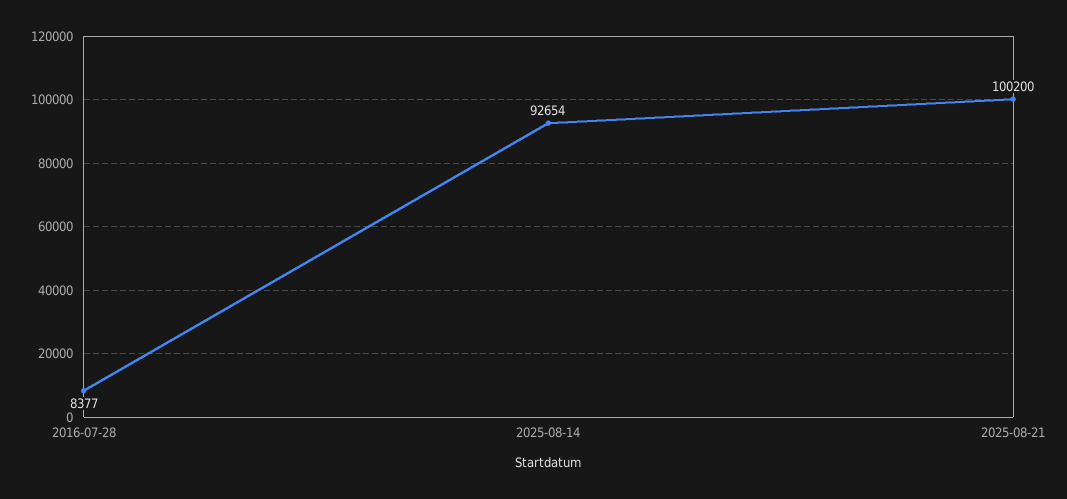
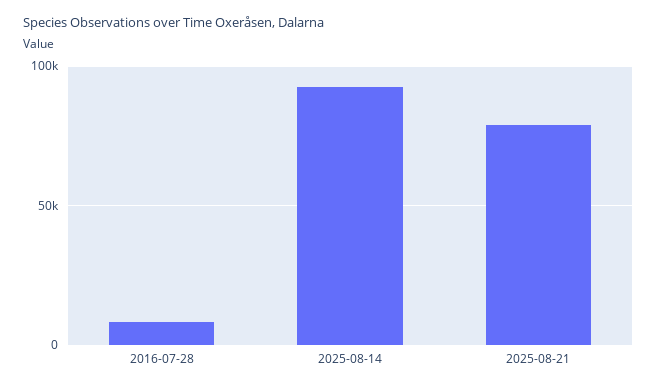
  {
    "2016-07-28": 8377,
    "2025-08-14": 92654,
-   "2025-08-21": 100200
+   "2025-08-21": 80000
  }

